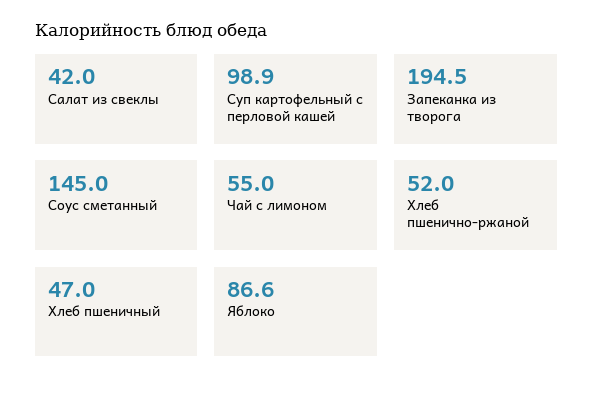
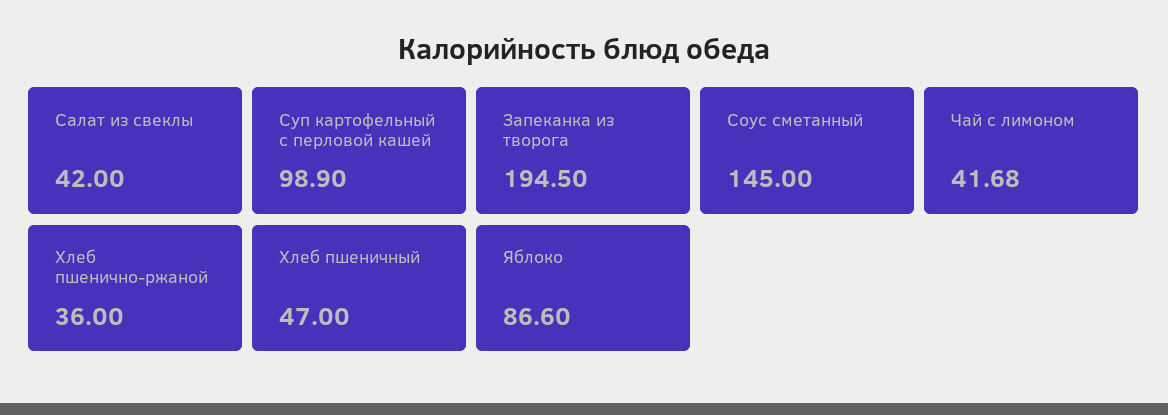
  {
    "Салат из свеклы": 42,
    "Суп картофельный с перловой кашей": 98.9,
    "Запеканка из творога": 194.5,
    "Соус сметанный": 145,
-   "Чай с лимоном": 55,
+   "Чай с лимоном": 41.68,
-   "Хлеб пшенично-ржаной": 52,
+   "Хлеб пшенично-ржаной": 36,
    "Хлеб пшеничный": 47,
    "Яблоко": 86.6
  }

